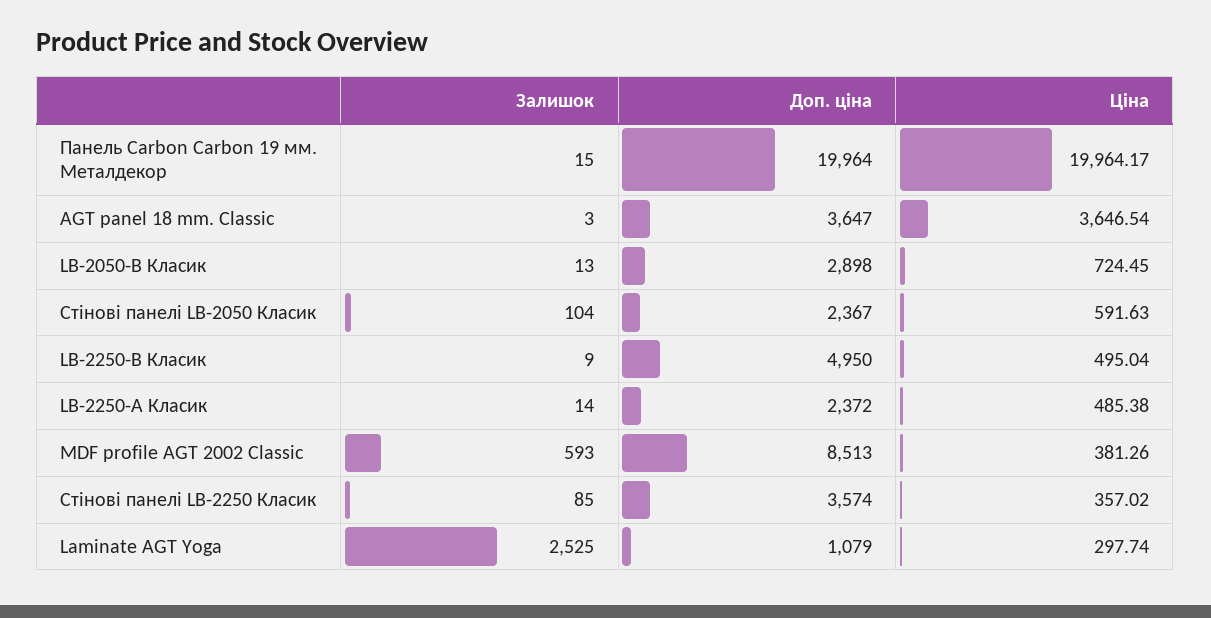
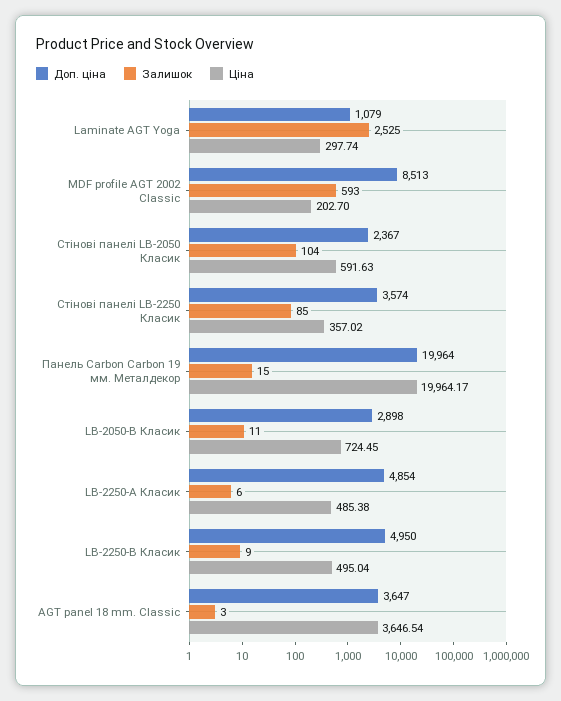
  {
    "Залишок": {
      "Панель Carbon Carbon 19 мм. Металдекор": 15,
      "AGT panel 18 mm. Classic": 3,
-     "LB-2050-В Класик": 13,
+     "LB-2050-В Класик": 11,
      "Стінові панелі LB-2050 Класик": 104,
      "LB-2250-В Класик": 9,
-     "LB-2250-А Класик": 14,
+     "LB-2250-А Класик": 6,
      "MDF profile AGT 2002 Classic": 593,
      "Стінові панелі LB-2250 Класик": 85,
      "Laminate AGT Yoga": 2525
    },
    "Доп. ціна": {
      "Панель Carbon Carbon 19 мм. Металдекор": 19964,
      "AGT panel 18 mm. Classic": 3647,
      "LB-2050-В Класик": 2898,
      "Стінові панелі LB-2050 Класик": 2367,
      "LB-2250-В Класик": 4950,
-     "LB-2250-А Класик": 2372,
+     "LB-2250-А Класик": 4854,
      "MDF profile AGT 2002 Classic": 8513,
      "Стінові панелі LB-2250 Класик": 3574,
      "Laminate AGT Yoga": 1079
    },
    "Ціна": {
      "Панель Carbon Carbon 19 мм. Металдекор": 19964.17,
      "AGT panel 18 mm. Classic": 3646.54,
      "LB-2050-В Класик": 724.45,
      "Стінові панелі LB-2050 Класик": 591.63,
      "LB-2250-В Класик": 495.04,
      "LB-2250-А Класик": 485.38,
-     "MDF profile AGT 2002 Classic": 381.26,
+     "MDF profile AGT 2002 Classic": 202.7,
      "Стінові панелі LB-2250 Класик": 357.02,
      "Laminate AGT Yoga": 297.74
    }
  }

